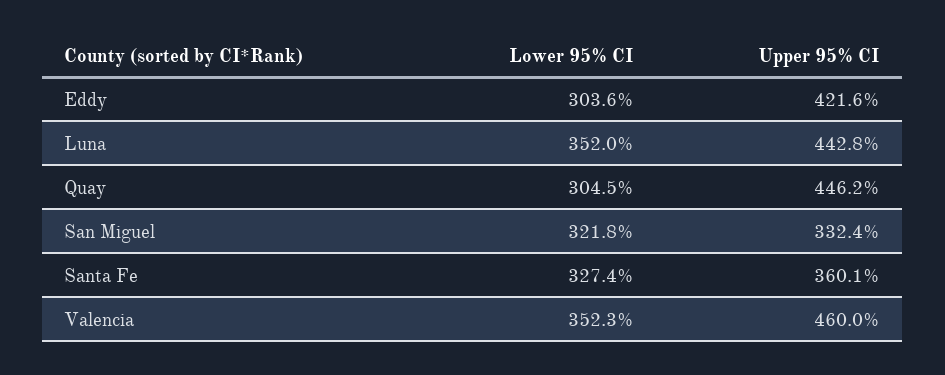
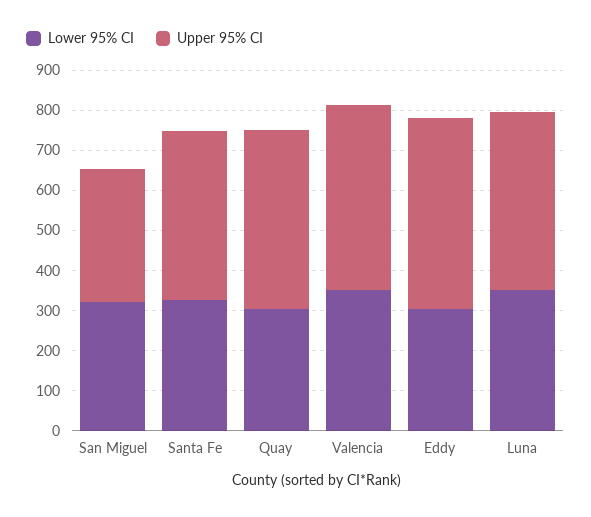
  {
    "Lower 95% CI": {
      "Eddy": 303.6,
      "Luna": 352,
      "Quay": 304.5,
      "San Miguel": 321.8,
      "Santa Fe": 327.4,
      "Valencia": 352.3
    },
    "Upper 95% CI": {
-     "Eddy": 421.6,
+     "Eddy": 480,
      "Luna": 442.8,
      "Quay": 446.2,
      "San Miguel": 332.4,
-     "Santa Fe": 360.1,
+     "Santa Fe": 420,
      "Valencia": 460
    }
  }

